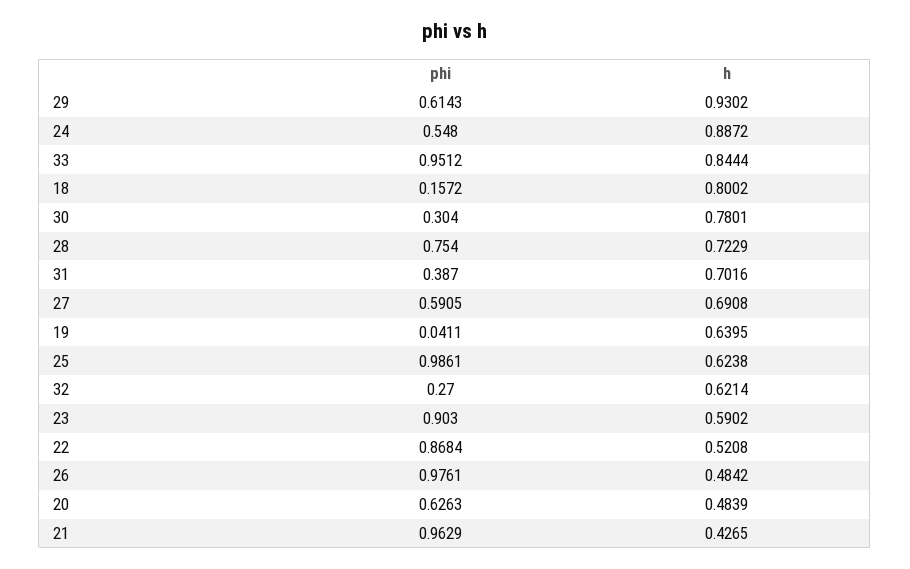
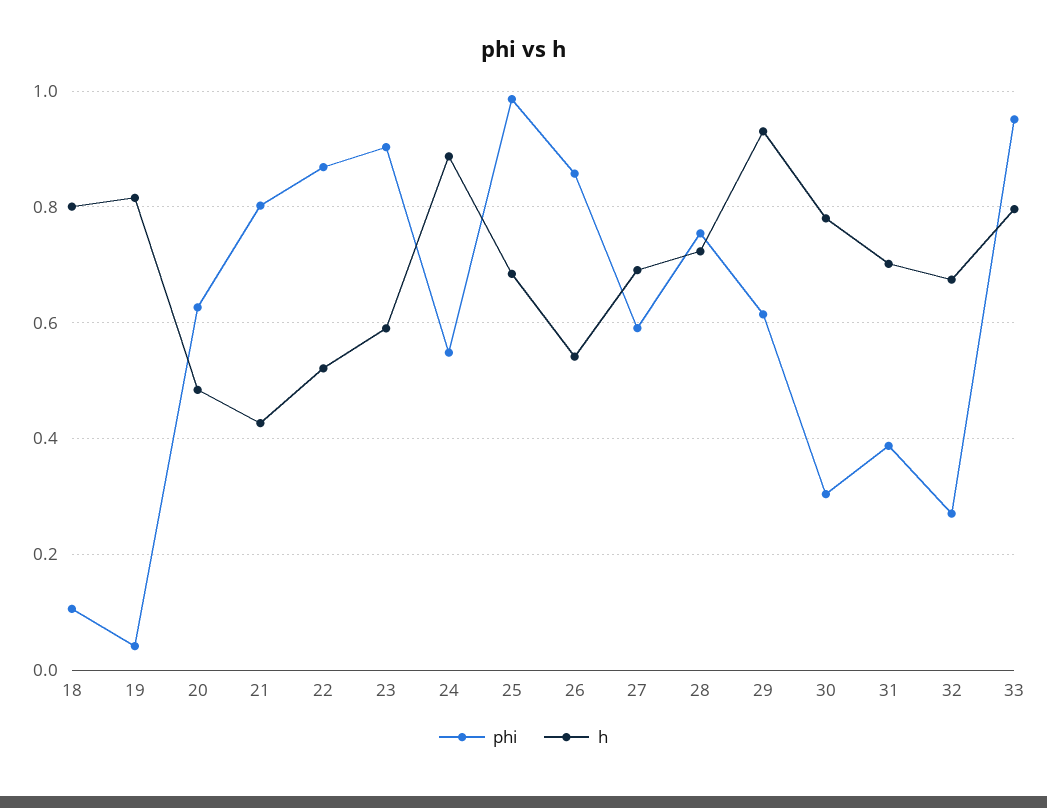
  {
    "phi": {
      "29": 0.6143,
      "24": 0.548,
      "33": 0.9512,
-     "18": 0.1572,
+     "18": 0.1,
      "30": 0.304,
      "28": 0.754,
      "31": 0.387,
      "27": 0.5905,
      "19": 0.0411,
      "25": 0.9861,
      "32": 0.27,
      "23": 0.903,
      "22": 0.8684,
-     "26": 0.9761,
+     "26": 0.86,
      "20": 0.6263,
-     "21": 0.9629
+     "21": 0.8
    },
    "h": {
      "29": 0.9302,
      "24": 0.8872,
-     "33": 0.8444,
+     "33": 0.8,
      "18": 0.8002,
      "30": 0.7801,
      "28": 0.7229,
      "31": 0.7016,
      "27": 0.6908,
-     "19": 0.6395,
+     "19": 0.82,
-     "25": 0.6238,
+     "25": 0.68,
-     "32": 0.6214,
+     "32": 0.68,
      "23": 0.5902,
      "22": 0.5208,
-     "26": 0.4842,
+     "26": 0.54,
      "20": 0.4839,
      "21": 0.4265
    }
  }

